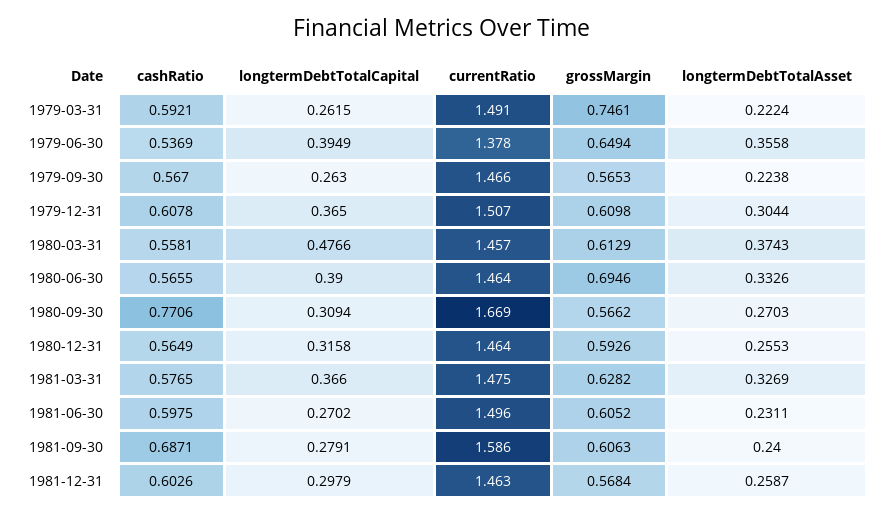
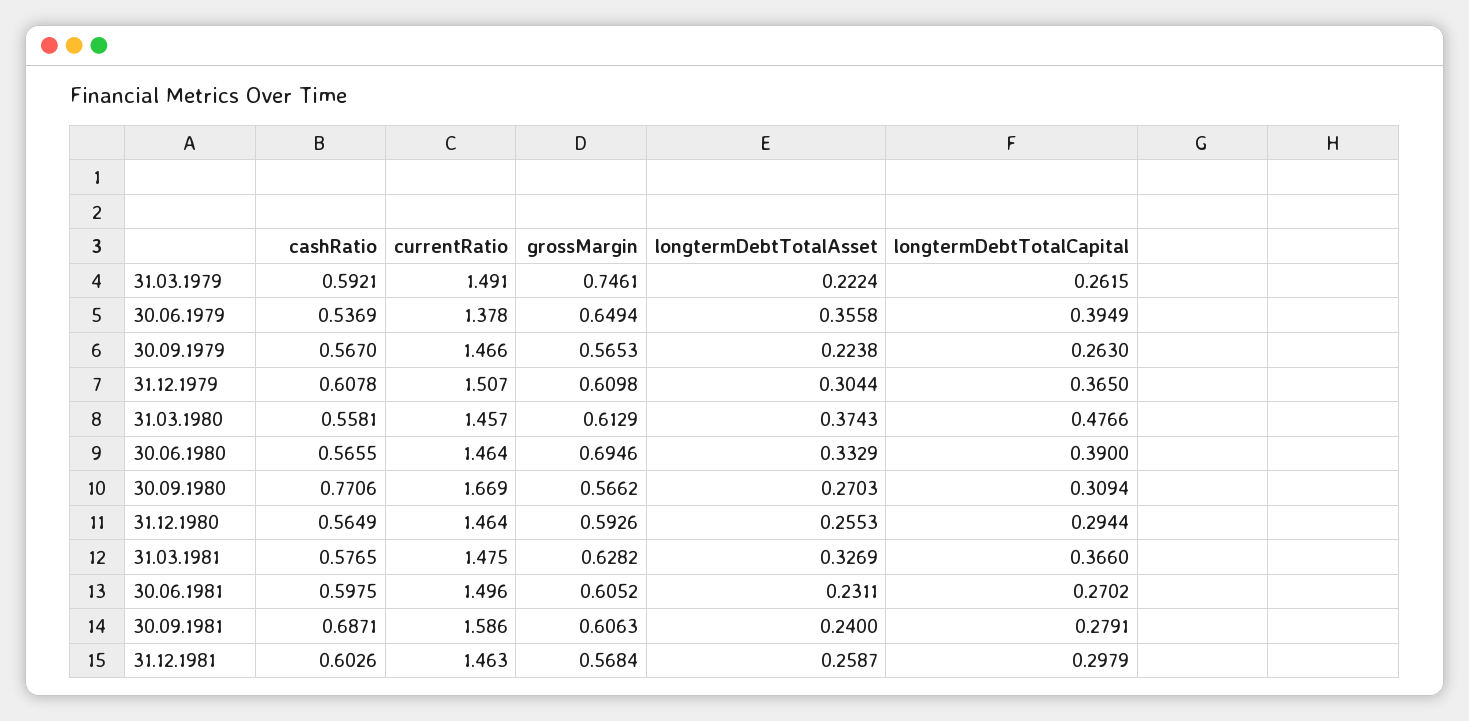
  {
    "cashRatio": {
      "1979-03-31": 0.5921,
      "1979-06-30": 0.5369,
      "1979-09-30": 0.567,
      "1979-12-31": 0.6078,
      "1980-03-31": 0.5581,
      "1980-06-30": 0.5655,
      "1980-09-30": 0.7706,
      "1980-12-31": 0.5649,
      "1981-03-31": 0.5765,
      "1981-06-30": 0.5975,
      "1981-09-30": 0.6871,
      "1981-12-31": 0.6026
    },
    "longtermDebtTotalCapital": {
      "1979-03-31": 0.2615,
      "1979-06-30": 0.3949,
      "1979-09-30": 0.263,
      "1979-12-31": 0.365,
      "1980-03-31": 0.4766,
      "1980-06-30": 0.39,
      "1980-09-30": 0.3094,
-     "1980-12-31": 0.3158,
+     "1980-12-31": 0.2944,
      "1981-03-31": 0.366,
      "1981-06-30": 0.2702,
      "1981-09-30": 0.2791,
      "1981-12-31": 0.2979
    },
    "currentRatio": {
      "1979-03-31": 1.491,
      "1979-06-30": 1.378,
      "1979-09-30": 1.466,
      "1979-12-31": 1.507,
      "1980-03-31": 1.457,
      "1980-06-30": 1.464,
      "1980-09-30": 1.669,
      "1980-12-31": 1.464,
      "1981-03-31": 1.475,
      "1981-06-30": 1.496,
      "1981-09-30": 1.586,
      "1981-12-31": 1.463
    },
    "grossMargin": {
      "1979-03-31": 0.7461,
      "1979-06-30": 0.6494,
      "1979-09-30": 0.5653,
      "1979-12-31": 0.6098,
      "1980-03-31": 0.6129,
      "1980-06-30": 0.6946,
      "1980-09-30": 0.5662,
      "1980-12-31": 0.5926,
      "1981-03-31": 0.6282,
      "1981-06-30": 0.6052,
      "1981-09-30": 0.6063,
      "1981-12-31": 0.5684
    },
    "longtermDebtTotalAsset": {
      "1979-03-31": 0.2224,
      "1979-06-30": 0.3558,
      "1979-09-30": 0.2238,
      "1979-12-31": 0.3044,
      "1980-03-31": 0.3743,
-     "1980-06-30": 0.3326,
+     "1980-06-30": 0.3329,
      "1980-09-30": 0.2703,
      "1980-12-31": 0.2553,
      "1981-03-31": 0.3269,
      "1981-06-30": 0.2311,
      "1981-09-30": 0.24,
      "1981-12-31": 0.2587
    }
  }

